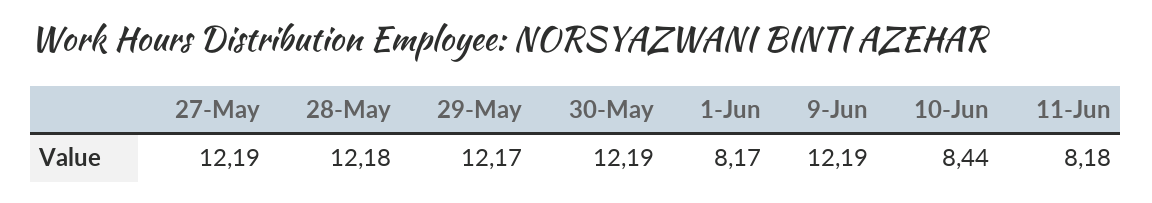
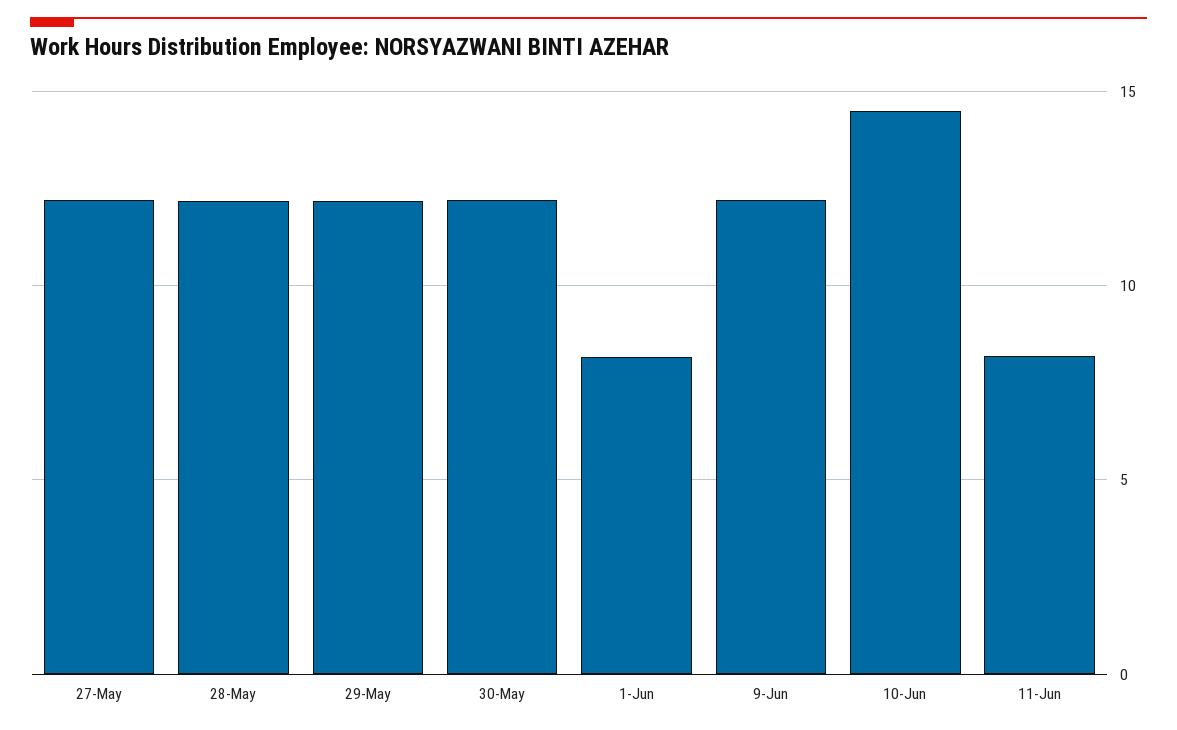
  {
    "27-May": 12.19,
    "28-May": 12.18,
    "29-May": 12.17,
    "30-May": 12.19,
    "1-Jun": 8.17,
    "9-Jun": 12.19,
-   "10-Jun": 8.44,
+   "10-Jun": 14.5,
    "11-Jun": 8.18
  }

